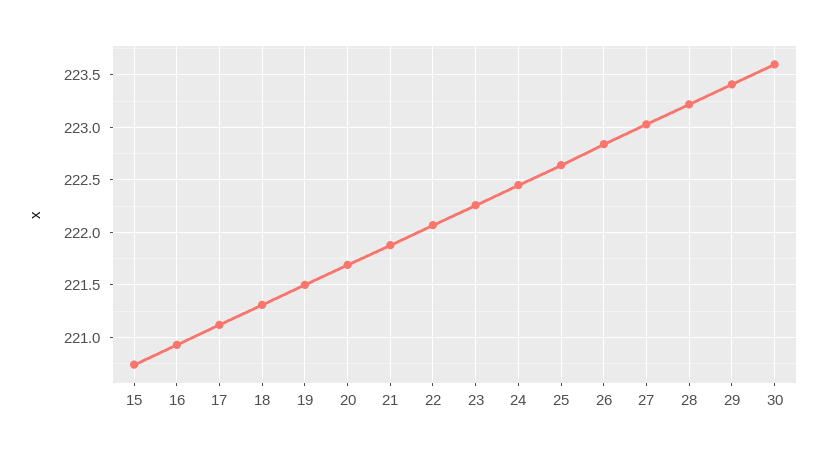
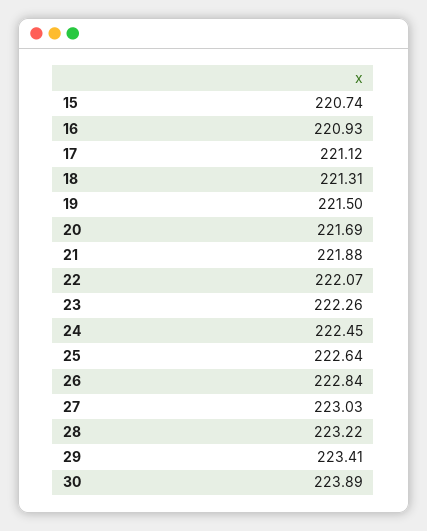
  {
    "15": 220.74,
    "16": 220.93,
    "17": 221.12,
    "18": 221.31,
    "19": 221.5,
    "20": 221.69,
    "21": 221.88,
    "22": 222.07,
    "23": 222.26,
    "24": 222.45,
    "25": 222.64,
    "26": 222.84,
    "27": 223.03,
    "28": 223.22,
    "29": 223.41,
-   "30": 223.6
+   "30": 223.89
  }

